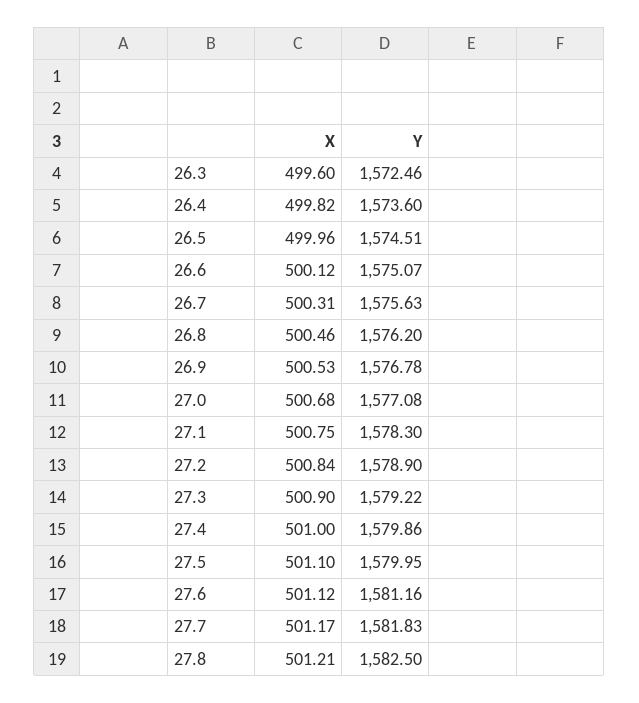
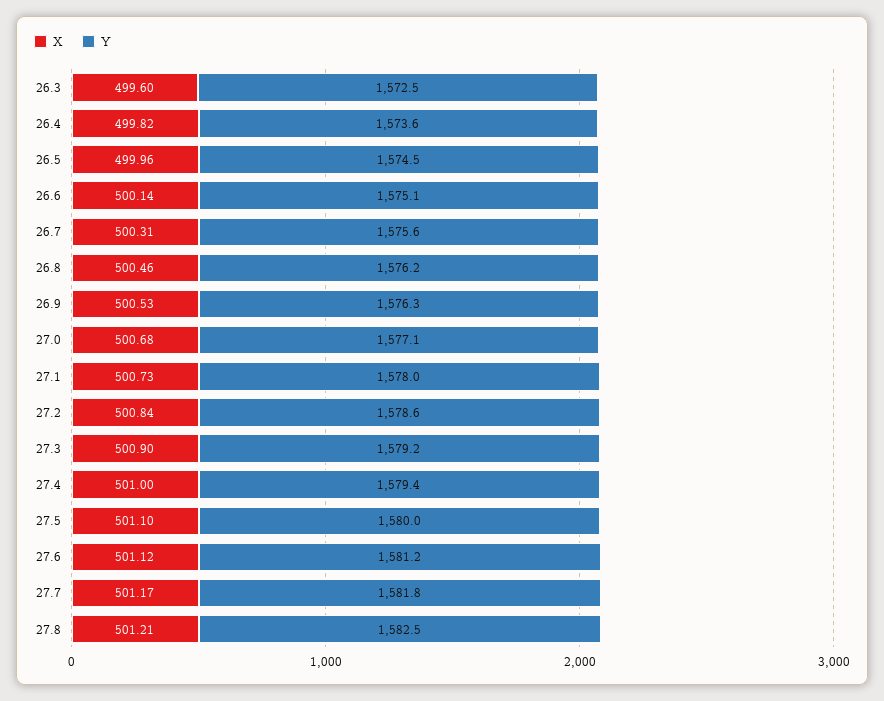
  {
    "X": {
      "26.3": 499.6,
      "26.4": 499.82,
      "26.5": 499.96,
-     "26.6": 500.12,
+     "26.6": 500.14,
      "26.7": 500.31,
      "26.8": 500.46,
      "26.9": 500.53,
      "27.0": 500.68,
-     "27.1": 500.75,
+     "27.1": 500.73,
      "27.2": 500.84,
      "27.3": 500.9,
      "27.4": 501,
      "27.5": 501.1,
      "27.6": 501.12,
      "27.7": 501.17,
      "27.8": 501.21
    },
    "Y": {
      "26.3": 1572.46,
      "26.4": 1573.6,
      "26.5": 1574.51,
      "26.6": 1575.07,
      "26.7": 1575.63,
      "26.8": 1576.2,
-     "26.9": 1576.78,
+     "26.9": 1576.3,
      "27.0": 1577.08,
-     "27.1": 1578.3,
+     "27.1": 1578,
-     "27.2": 1578.9,
+     "27.2": 1578.6,
      "27.3": 1579.22,
-     "27.4": 1579.86,
+     "27.4": 1579.4,
      "27.5": 1579.95,
      "27.6": 1581.16,
      "27.7": 1581.83,
      "27.8": 1582.5
    }
  }

